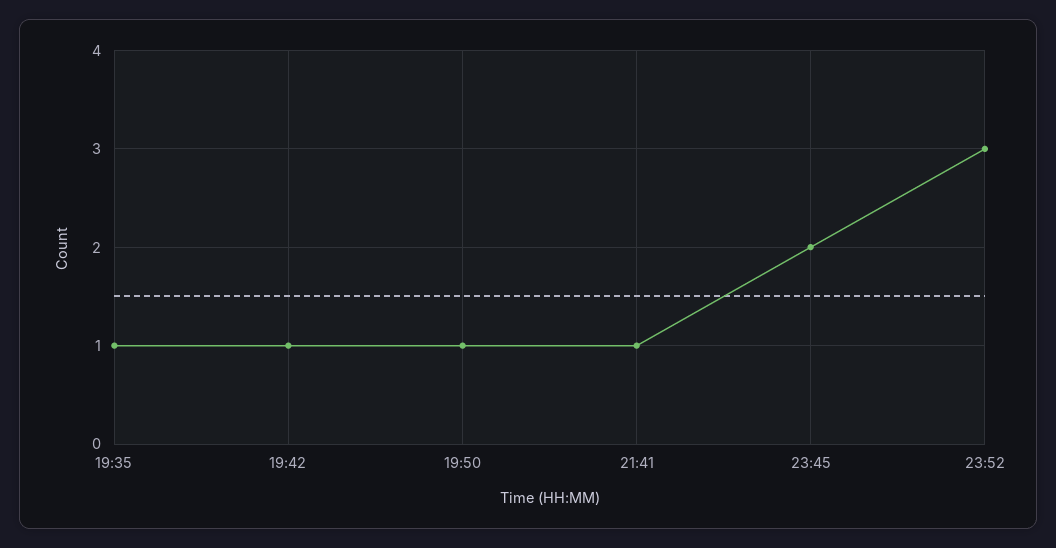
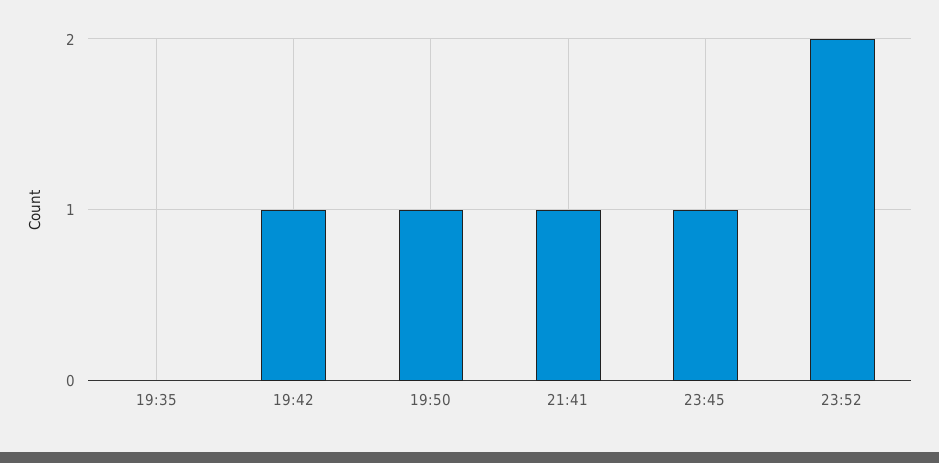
  {
-   "19:35": 1,
+   "19:35": 0,
    "19:42": 1,
    "19:50": 1,
    "21:41": 1,
-   "23:45": 2,
+   "23:45": 1,
-   "23:52": 3
+   "23:52": 2
  }

